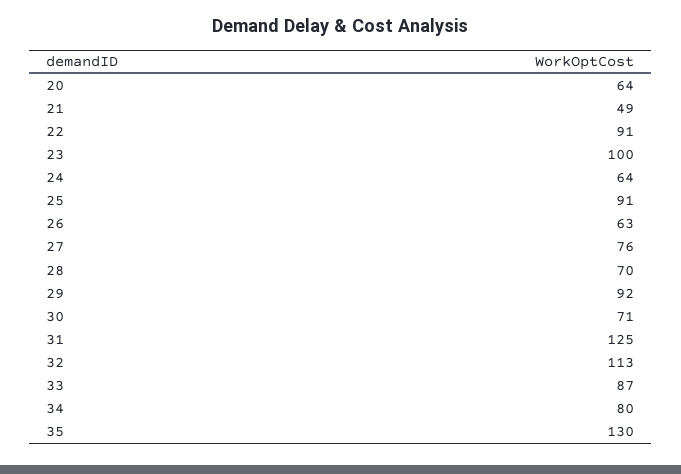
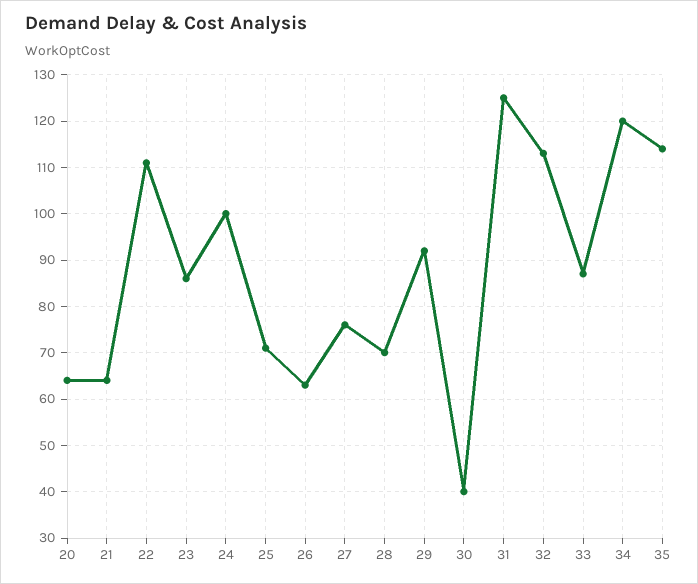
  {
    "20": 64,
-   "21": 49,
+   "21": 65,
-   "22": 91,
+   "22": 110,
-   "23": 100,
+   "23": 85,
-   "24": 64,
+   "24": 100,
-   "25": 91,
+   "25": 70,
    "26": 63,
    "27": 76,
    "28": 70,
    "29": 92,
-   "30": 71,
+   "30": 40,
    "31": 125,
    "32": 113,
    "33": 87,
-   "34": 80,
+   "34": 120,
-   "35": 130
+   "35": 115
  }

